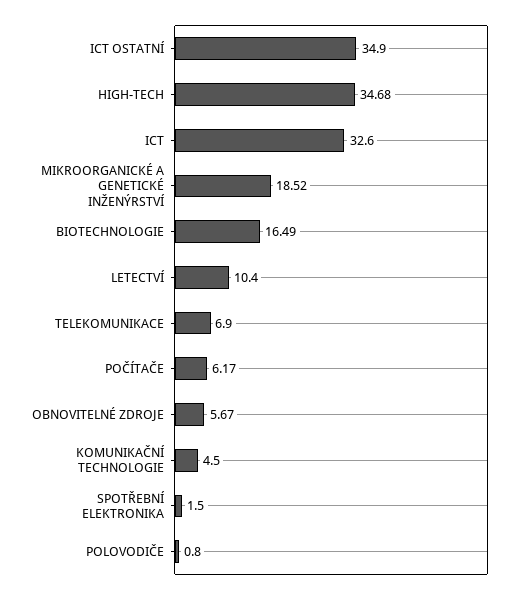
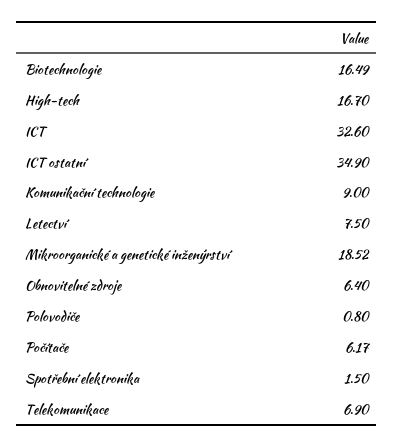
  {
    "ICT OSTATNÍ": 34.9,
-   "HIGH-TECH": 34.68,
+   "HIGH-TECH": 16.7,
    "ICT": 32.6,
    "MIKROORGANICKÉ A GENETICKÉ INŽENÝRSTVÍ": 18.52,
    "BIOTECHNOLOGIE": 16.49,
-   "LETECTVÍ": 10.4,
+   "LETECTVÍ": 7.5,
    "TELEKOMUNIKACE": 6.9,
    "POČÍTAČE": 6.17,
-   "OBNOVITELNÉ ZDROJE": 5.67,
+   "OBNOVITELNÉ ZDROJE": 6.4,
-   "KOMUNIKAČNÍ TECHNOLOGIE": 4.5,
+   "KOMUNIKAČNÍ TECHNOLOGIE": 9,
    "SPOTŘEBNÍ ELEKTRONIKA": 1.5,
    "POLOVODIČE": 0.8
  }

